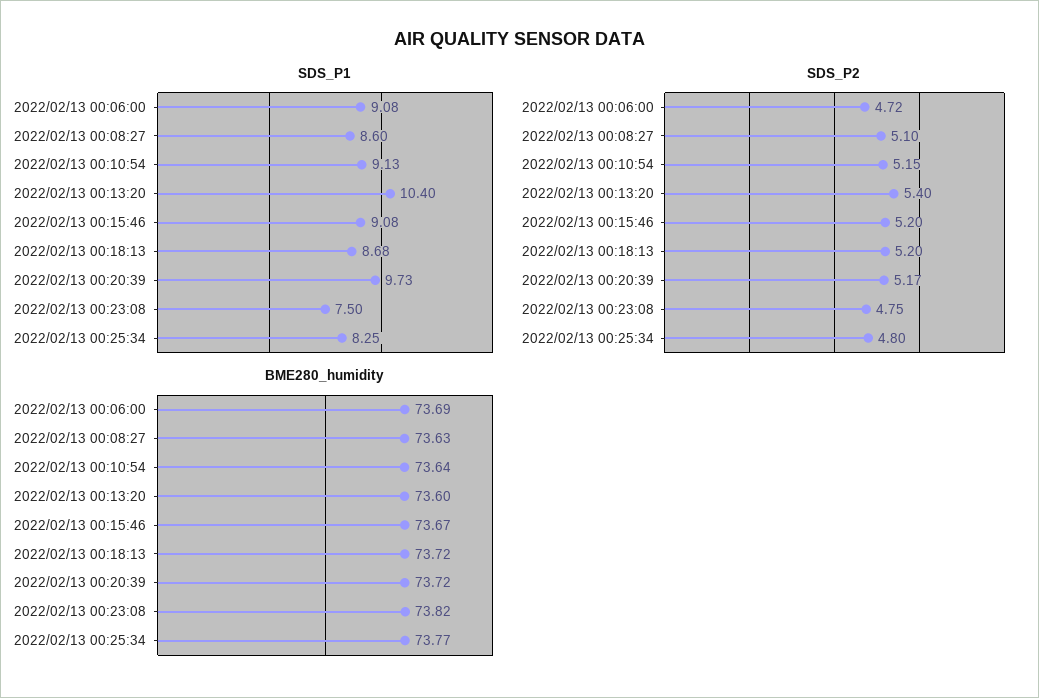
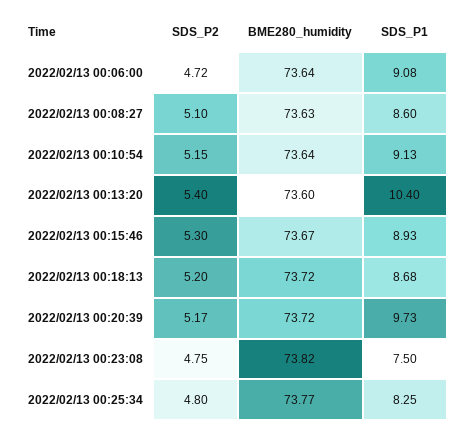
  {
    "SDS_P1": {
      "2022/02/13 00:06:00": 9.08,
      "2022/02/13 00:08:27": 8.6,
      "2022/02/13 00:10:54": 9.13,
      "2022/02/13 00:13:20": 10.4,
-     "2022/02/13 00:15:46": 9.08,
+     "2022/02/13 00:15:46": 8.93,
      "2022/02/13 00:18:13": 8.68,
      "2022/02/13 00:20:39": 9.73,
      "2022/02/13 00:23:08": 7.5,
      "2022/02/13 00:25:34": 8.25
    },
    "SDS_P2": {
      "2022/02/13 00:06:00": 4.72,
      "2022/02/13 00:08:27": 5.1,
      "2022/02/13 00:10:54": 5.15,
      "2022/02/13 00:13:20": 5.4,
-     "2022/02/13 00:15:46": 5.2,
+     "2022/02/13 00:15:46": 5.3,
      "2022/02/13 00:18:13": 5.2,
      "2022/02/13 00:20:39": 5.17,
      "2022/02/13 00:23:08": 4.75,
      "2022/02/13 00:25:34": 4.8
    },
    "BME280_humidity": {
-     "2022/02/13 00:06:00": 73.69,
+     "2022/02/13 00:06:00": 73.64,
      "2022/02/13 00:08:27": 73.63,
      "2022/02/13 00:10:54": 73.64,
      "2022/02/13 00:13:20": 73.6,
      "2022/02/13 00:15:46": 73.67,
      "2022/02/13 00:18:13": 73.72,
      "2022/02/13 00:20:39": 73.72,
      "2022/02/13 00:23:08": 73.82,
      "2022/02/13 00:25:34": 73.77
    }
  }

